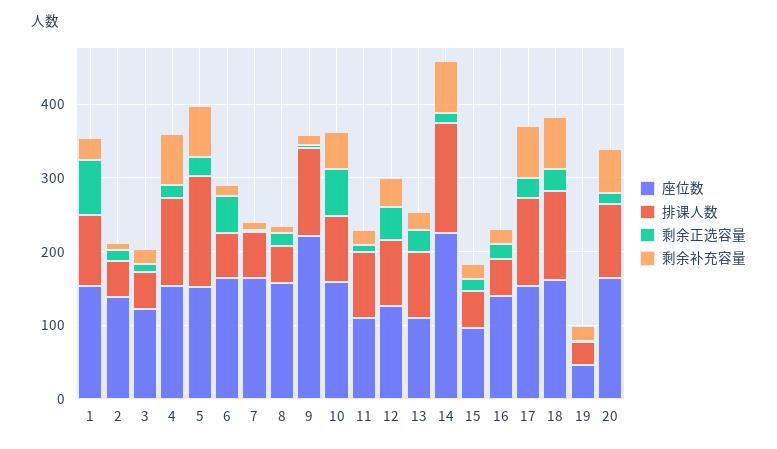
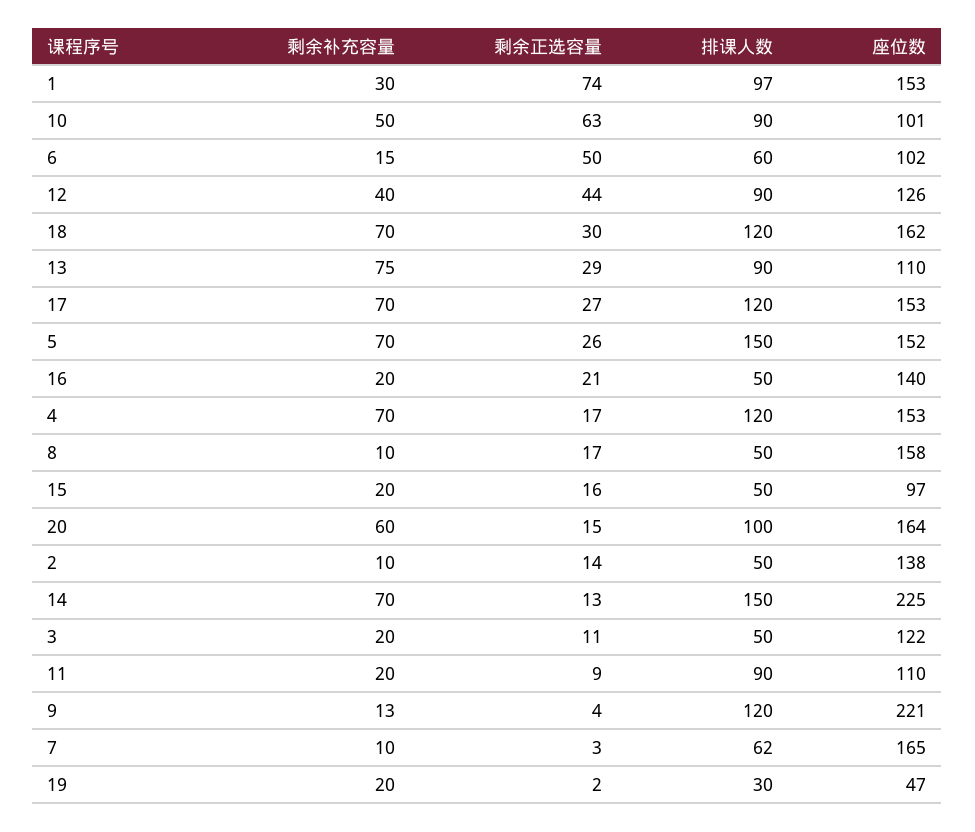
  {
    "座位数": {
      "1": 153,
      "2": 138,
      "3": 122,
      "4": 153,
      "5": 152,
-     "6": 160,
+     "6": 102,
      "7": 165,
      "8": 158,
      "9": 221,
-     "10": 160,
+     "10": 101,
      "11": 110,
      "12": 126,
      "13": 110,
      "14": 225,
      "15": 97,
      "16": 140,
      "17": 153,
      "18": 162,
      "19": 47,
      "20": 164
    },
    "排课人数": {
      "1": 97,
      "2": 50,
      "3": 50,
      "4": 120,
      "5": 150,
      "6": 60,
      "7": 62,
      "8": 50,
      "9": 120,
      "10": 90,
      "11": 90,
      "12": 90,
      "13": 90,
      "14": 150,
      "15": 50,
      "16": 50,
      "17": 120,
      "18": 120,
      "19": 30,
      "20": 100
    },
    "剩余正选容量": {
      "1": 74,
      "2": 14,
      "3": 11,
      "4": 17,
      "5": 26,
      "6": 50,
      "7": 3,
      "8": 17,
      "9": 4,
      "10": 63,
      "11": 9,
      "12": 44,
      "13": 29,
      "14": 13,
      "15": 16,
      "16": 21,
      "17": 27,
      "18": 30,
      "19": 2,
      "20": 15
    },
    "剩余补充容量": {
      "1": 30,
      "2": 10,
      "3": 20,
      "4": 70,
      "5": 70,
      "6": 15,
      "7": 10,
      "8": 10,
      "9": 13,
      "10": 50,
      "11": 20,
      "12": 40,
-     "13": 20,
+     "13": 75,
      "14": 70,
      "15": 20,
      "16": 20,
      "17": 70,
      "18": 70,
      "19": 20,
      "20": 60
    }
  }

